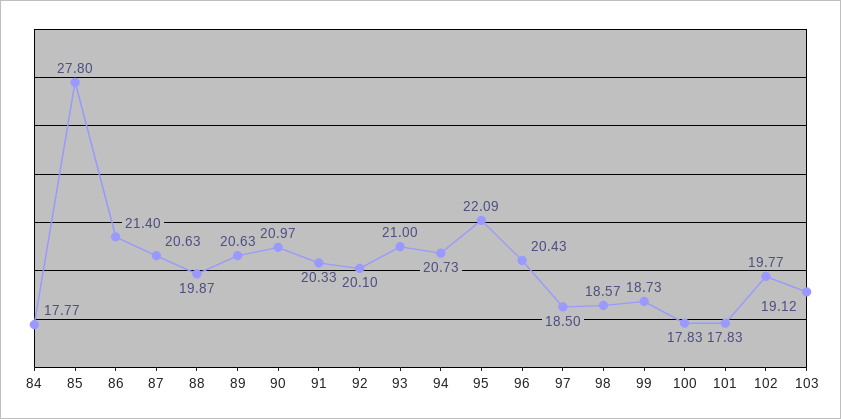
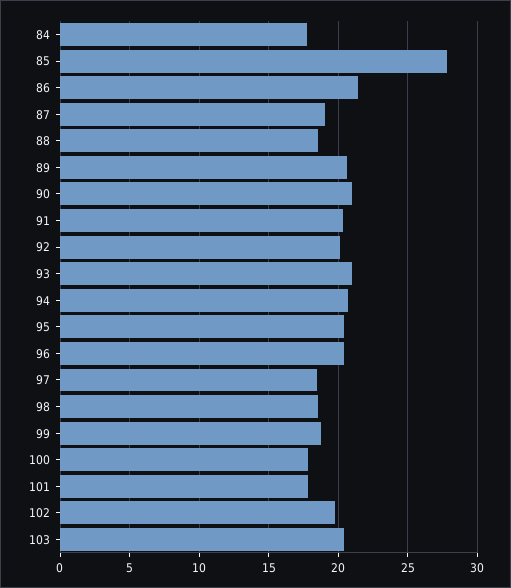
  {
    "84": 17.77,
    "85": 27.8,
    "86": 21.4,
-   "87": 20.63,
+   "87": 19,
-   "88": 19.87,
+   "88": 18.5,
    "89": 20.63,
    "90": 20.97,
    "91": 20.33,
    "92": 20.1,
    "93": 21,
    "94": 20.73,
-   "95": 22.09,
+   "95": 20.5,
    "96": 20.43,
    "97": 18.5,
    "98": 18.57,
    "99": 18.73,
    "100": 17.83,
    "101": 17.83,
    "102": 19.77,
-   "103": 19.12
+   "103": 20.5
  }

